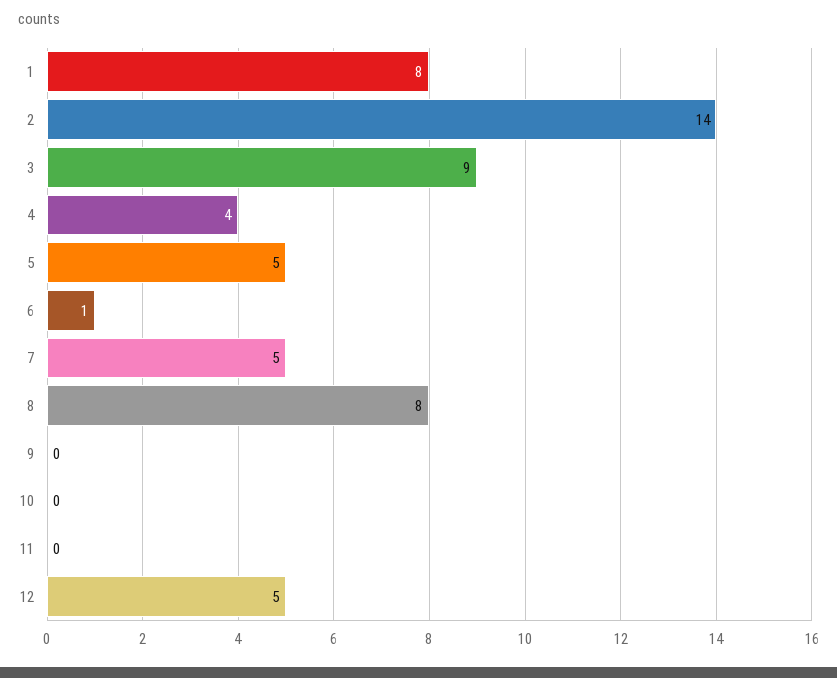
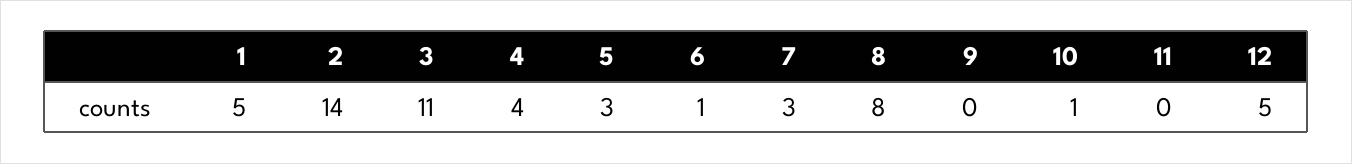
  {
-   "1": 8,
+   "1": 5,
    "2": 14,
-   "3": 9,
+   "3": 11,
    "4": 4,
-   "5": 5,
+   "5": 3,
    "6": 1,
-   "7": 5,
+   "7": 3,
    "8": 8,
    "9": 0,
-   "10": 0,
+   "10": 1,
    "11": 0,
    "12": 5
  }

